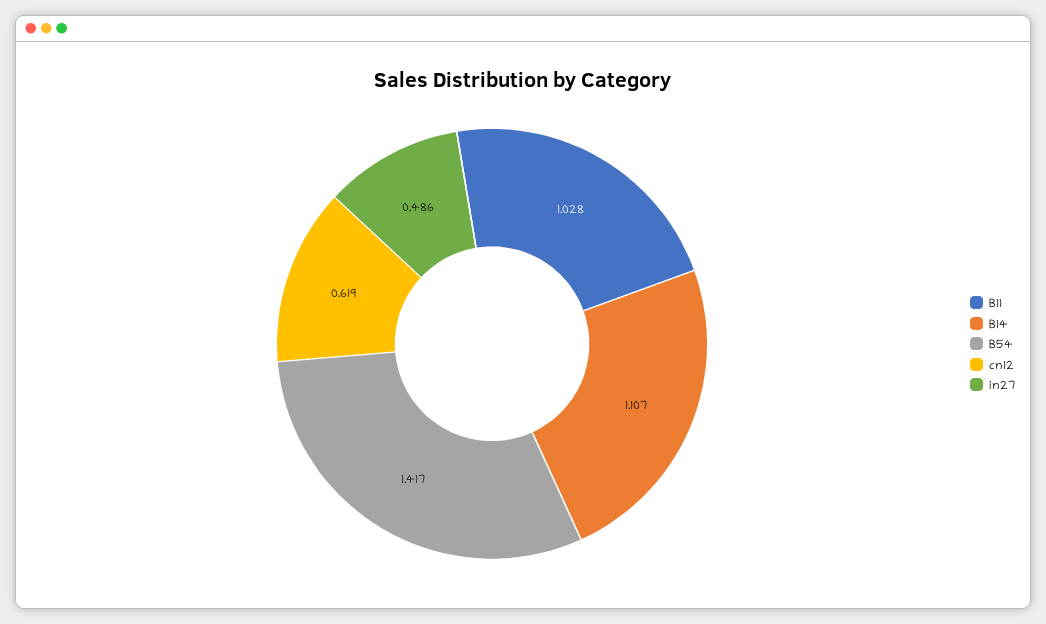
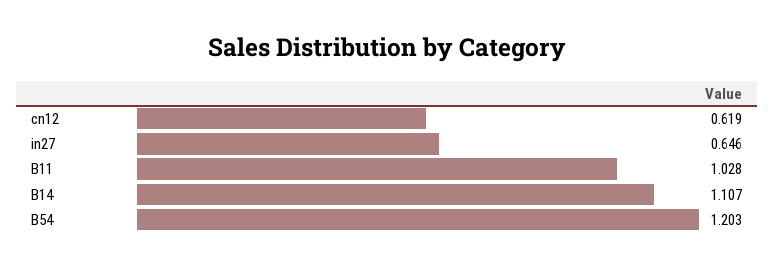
  {
    "B11": 1.028,
    "B14": 1.107,
-   "B54": 1.417,
+   "B54": 1.203,
    "cn12": 0.619,
-   "in27": 0.486
+   "in27": 0.646
  }

